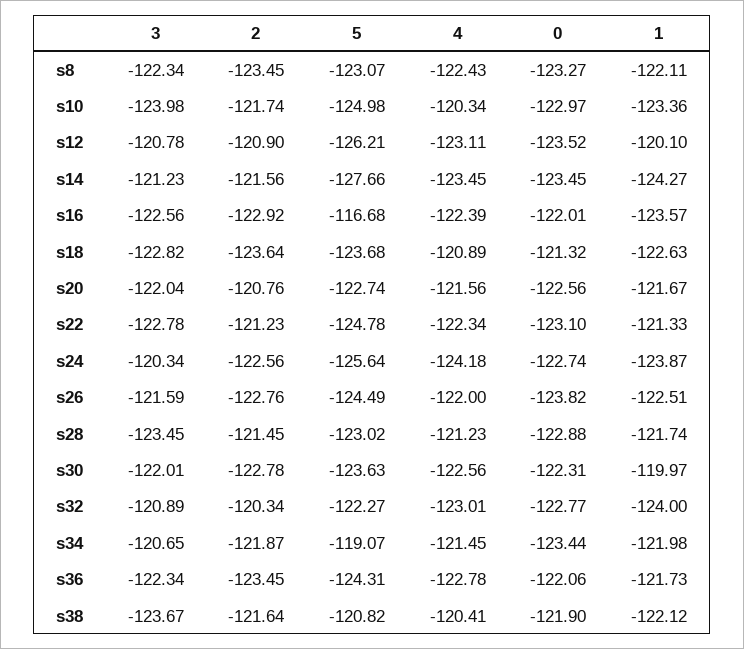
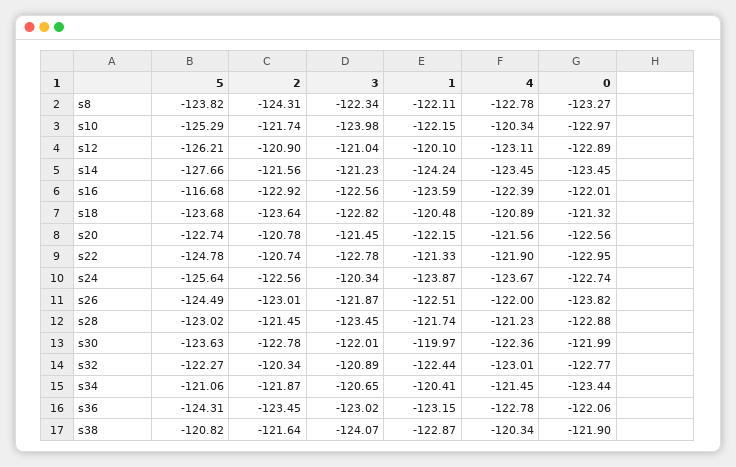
  {
    "3": {
      "s8": -122.34,
      "s10": -123.98,
-     "s12": -120.78,
+     "s12": -121.04,
      "s14": -121.23,
      "s16": -122.56,
      "s18": -122.82,
-     "s20": -122.04,
+     "s20": -121.45,
      "s22": -122.78,
      "s24": -120.34,
-     "s26": -121.59,
+     "s26": -121.87,
      "s28": -123.45,
      "s30": -122.01,
      "s32": -120.89,
      "s34": -120.65,
-     "s36": -122.34,
+     "s36": -123.02,
-     "s38": -123.67
+     "s38": -124.07
    },
    "2": {
-     "s8": -123.45,
+     "s8": -124.31,
      "s10": -121.74,
      "s12": -120.9,
      "s14": -121.56,
      "s16": -122.92,
      "s18": -123.64,
-     "s20": -120.76,
+     "s20": -120.78,
-     "s22": -121.23,
+     "s22": -120.74,
      "s24": -122.56,
-     "s26": -122.76,
+     "s26": -123.01,
      "s28": -121.45,
      "s30": -122.78,
      "s32": -120.34,
      "s34": -121.87,
      "s36": -123.45,
      "s38": -121.64
    },
    "5": {
-     "s8": -123.07,
+     "s8": -123.82,
-     "s10": -124.98,
+     "s10": -125.29,
      "s12": -126.21,
      "s14": -127.66,
      "s16": -116.68,
      "s18": -123.68,
      "s20": -122.74,
      "s22": -124.78,
      "s24": -125.64,
      "s26": -124.49,
      "s28": -123.02,
      "s30": -123.63,
      "s32": -122.27,
-     "s34": -119.07,
+     "s34": -121.06,
      "s36": -124.31,
      "s38": -120.82
    },
    "4": {
-     "s8": -122.43,
+     "s8": -122.78,
      "s10": -120.34,
      "s12": -123.11,
      "s14": -123.45,
      "s16": -122.39,
      "s18": -120.89,
      "s20": -121.56,
-     "s22": -122.34,
+     "s22": -121.9,
-     "s24": -124.18,
+     "s24": -123.67,
      "s26": -122,
      "s28": -121.23,
-     "s30": -122.56,
+     "s30": -122.36,
      "s32": -123.01,
      "s34": -121.45,
      "s36": -122.78,
-     "s38": -120.41
+     "s38": -120.34
    },
    "0": {
      "s8": -123.27,
      "s10": -122.97,
-     "s12": -123.52,
+     "s12": -122.89,
      "s14": -123.45,
      "s16": -122.01,
      "s18": -121.32,
      "s20": -122.56,
-     "s22": -123.1,
+     "s22": -122.95,
      "s24": -122.74,
      "s26": -123.82,
      "s28": -122.88,
-     "s30": -122.31,
+     "s30": -121.99,
      "s32": -122.77,
      "s34": -123.44,
      "s36": -122.06,
      "s38": -121.9
    },
    "1": {
      "s8": -122.11,
-     "s10": -123.36,
+     "s10": -122.15,
      "s12": -120.1,
-     "s14": -124.27,
+     "s14": -124.24,
-     "s16": -123.57,
+     "s16": -123.59,
-     "s18": -122.63,
+     "s18": -120.48,
-     "s20": -121.67,
+     "s20": -122.15,
      "s22": -121.33,
      "s24": -123.87,
      "s26": -122.51,
      "s28": -121.74,
      "s30": -119.97,
-     "s32": -124,
+     "s32": -122.44,
-     "s34": -121.98,
+     "s34": -120.41,
-     "s36": -121.73,
+     "s36": -123.15,
-     "s38": -122.12
+     "s38": -122.87
    }
  }

